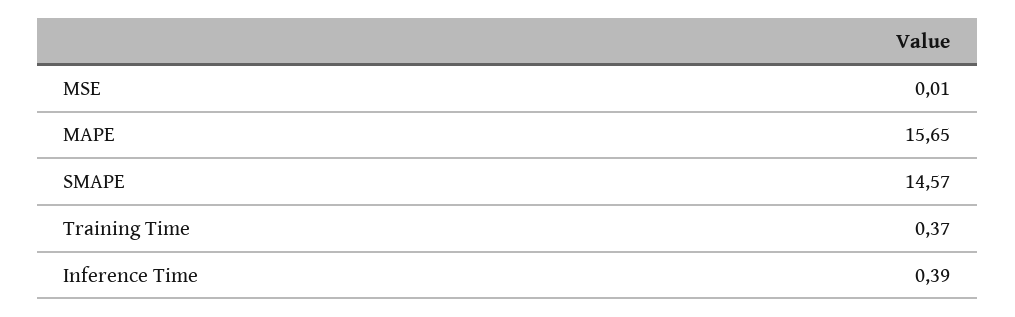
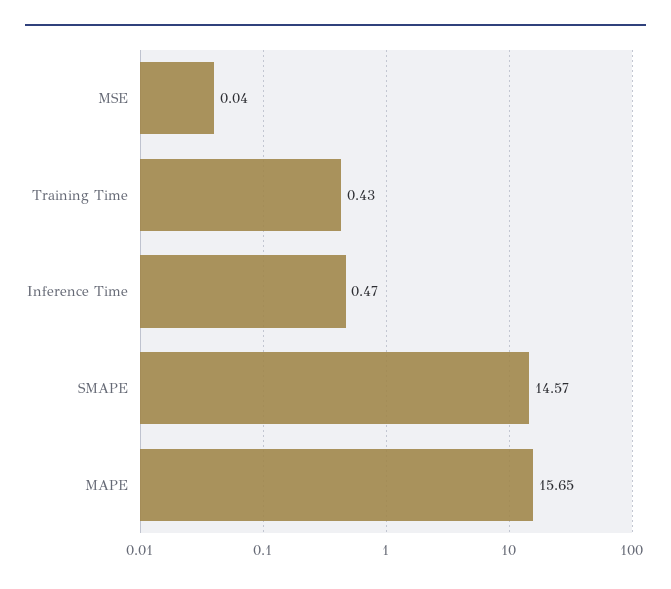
  {
-   "MSE": 0.01,
+   "MSE": 0.04,
    "MAPE": 15.65,
    "SMAPE": 14.57,
-   "Training Time": 0.37,
+   "Training Time": 0.43,
-   "Inference Time": 0.39
+   "Inference Time": 0.47
  }

